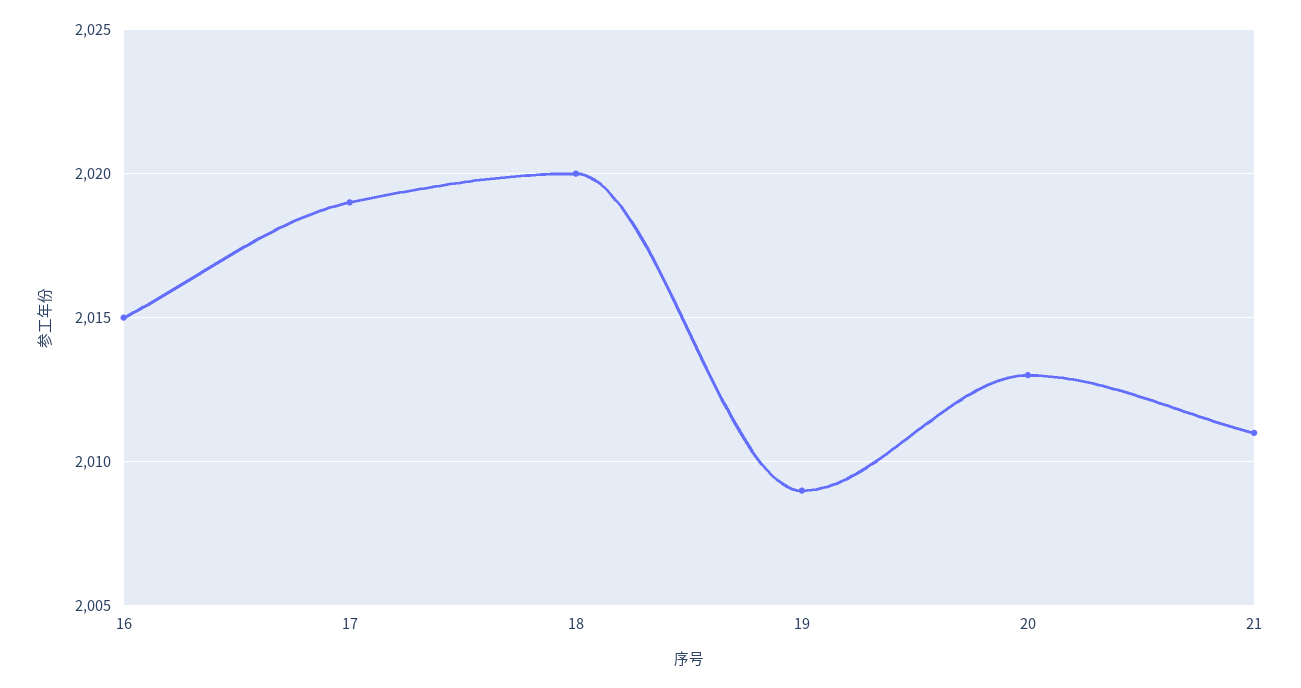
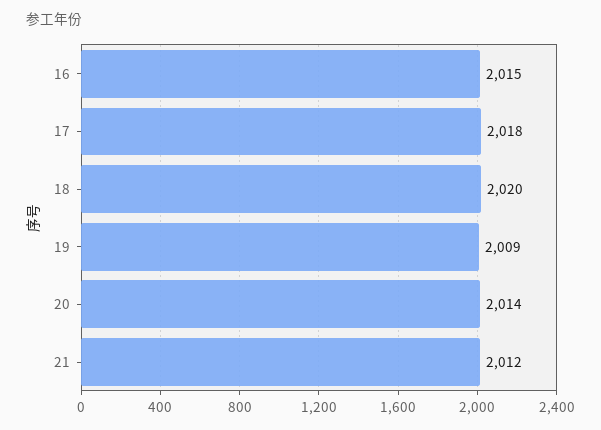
  {
    "16": 2015,
-   "17": 2019,
+   "17": 2018,
    "18": 2020,
    "19": 2009,
-   "20": 2013,
+   "20": 2014,
-   "21": 2011
+   "21": 2012
  }

